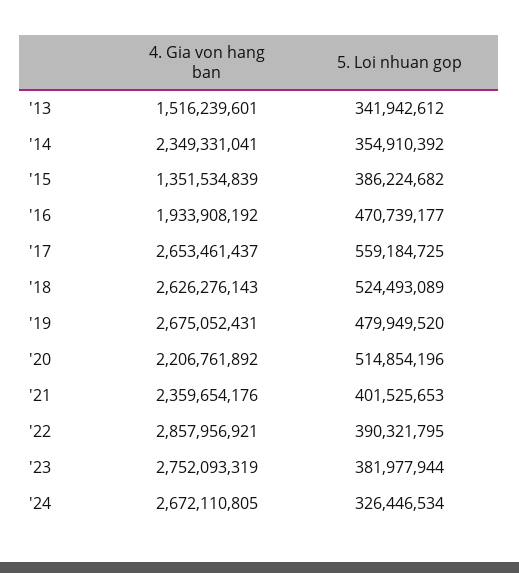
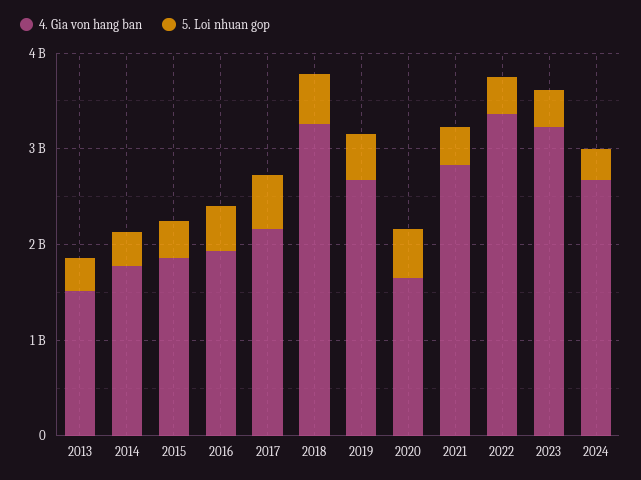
  {
    "4. Gia von hang ban": {
      "'13": 1516239601,
-     "'14": 2349331041,
+     "'14": 1800000000,
-     "'15": 1351534839,
+     "'15": 1800000000,
      "'16": 1933908192,
-     "'17": 2653461437,
+     "'17": 2200000000,
-     "'18": 2626276143,
+     "'18": 3200000000,
      "'19": 2675052431,
-     "'20": 2206761892,
+     "'20": 1600000000,
-     "'21": 2359654176,
+     "'21": 2800000000,
-     "'22": 2857956921,
+     "'22": 3400000000,
-     "'23": 2752093319,
+     "'23": 3200000000,
      "'24": 2672110805
    },
    "5. Loi nhuan gop": {
      "'13": 341942612,
      "'14": 354910392,
      "'15": 386224682,
      "'16": 470739177,
      "'17": 559184725,
      "'18": 524493089,
      "'19": 479949520,
      "'20": 514854196,
      "'21": 401525653,
      "'22": 390321795,
      "'23": 381977944,
      "'24": 326446534
    }
  }

